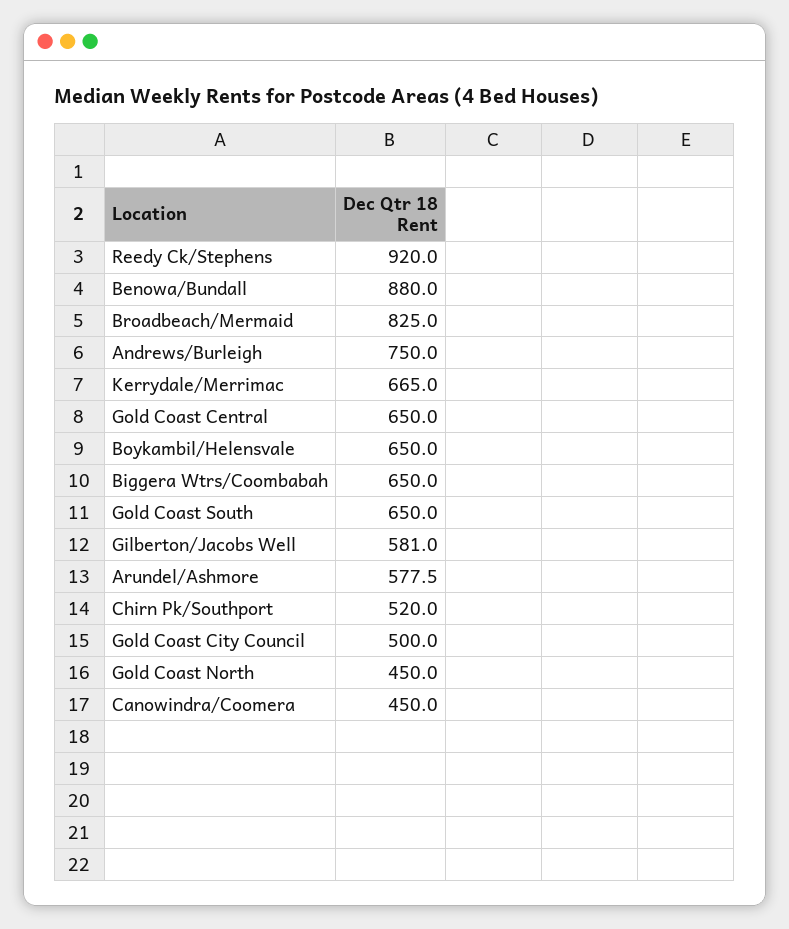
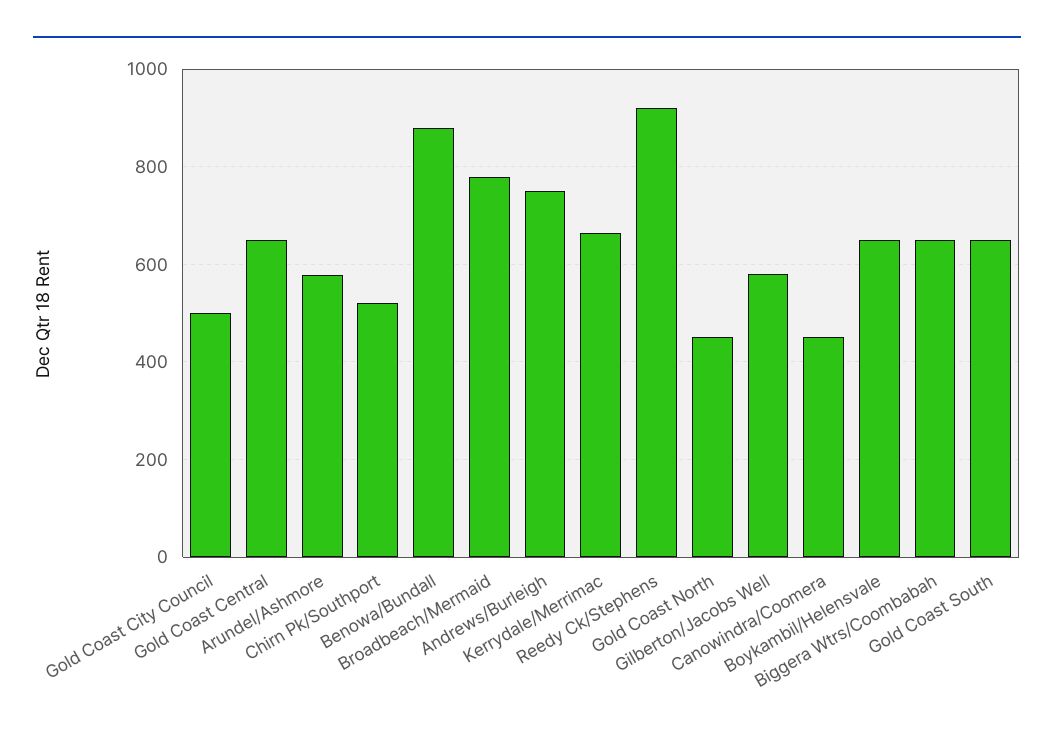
  {
    "Reedy Ck/Stephens": 920,
    "Benowa/Bundall": 880,
-   "Broadbeach/Mermaid": 825,
+   "Broadbeach/Mermaid": 780,
    "Andrews/Burleigh": 750,
    "Kerrydale/Merrimac": 665,
    "Gold Coast Central": 650,
    "Boykambil/Helensvale": 650,
    "Biggera Wtrs/Coombabah": 650,
    "Gold Coast South": 650,
    "Gilberton/Jacobs Well": 581,
    "Arundel/Ashmore": 577.5,
    "Chirn Pk/Southport": 520,
    "Gold Coast City Council": 500,
    "Gold Coast North": 450,
    "Canowindra/Coomera": 450
  }

